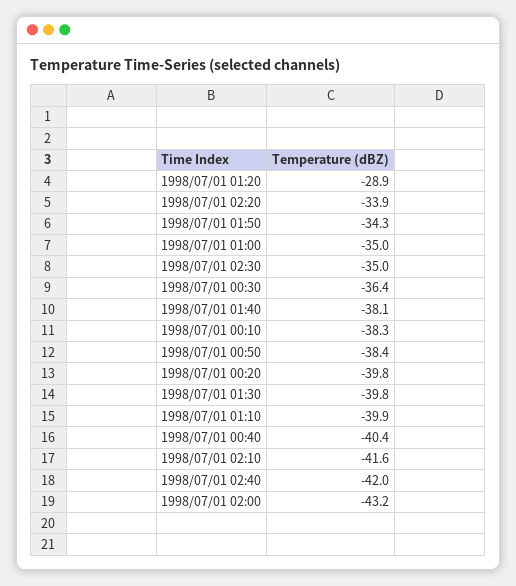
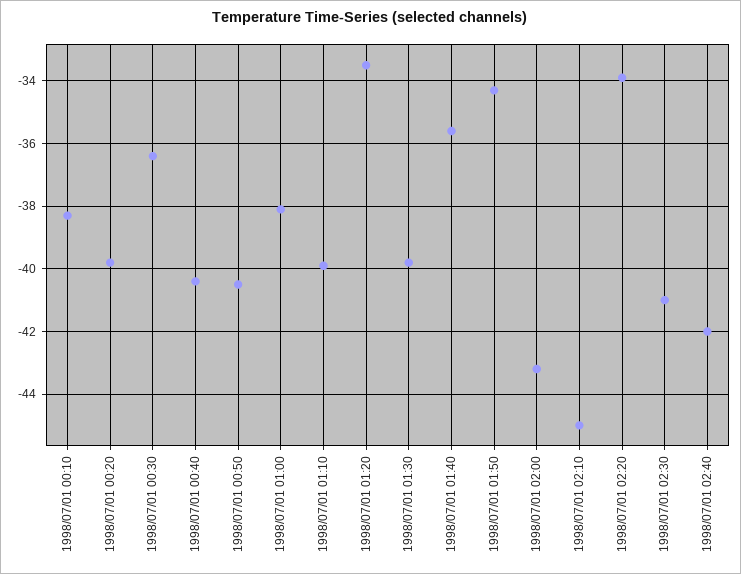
  {
-   "1998/07/01 01:20": -28.9,
+   "1998/07/01 01:20": -33.5,
    "1998/07/01 02:20": -33.9,
    "1998/07/01 01:50": -34.3,
-   "1998/07/01 01:00": -35,
+   "1998/07/01 01:00": -38,
-   "1998/07/01 02:30": -35,
+   "1998/07/01 02:30": -41,
    "1998/07/01 00:30": -36.4,
-   "1998/07/01 01:40": -38.1,
+   "1998/07/01 01:40": -35.5,
    "1998/07/01 00:10": -38.3,
-   "1998/07/01 00:50": -38.4,
+   "1998/07/01 00:50": -40.5,
    "1998/07/01 00:20": -39.8,
    "1998/07/01 01:30": -39.8,
    "1998/07/01 01:10": -39.9,
    "1998/07/01 00:40": -40.4,
-   "1998/07/01 02:10": -41.6,
+   "1998/07/01 02:10": -45,
    "1998/07/01 02:40": -42,
    "1998/07/01 02:00": -43.2
  }

